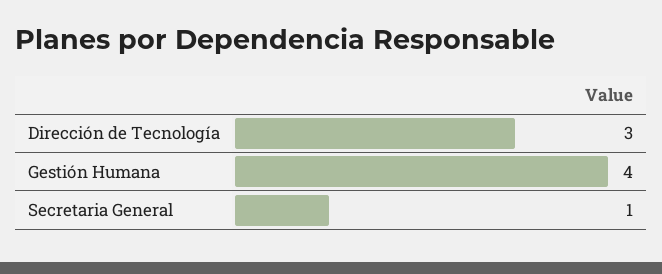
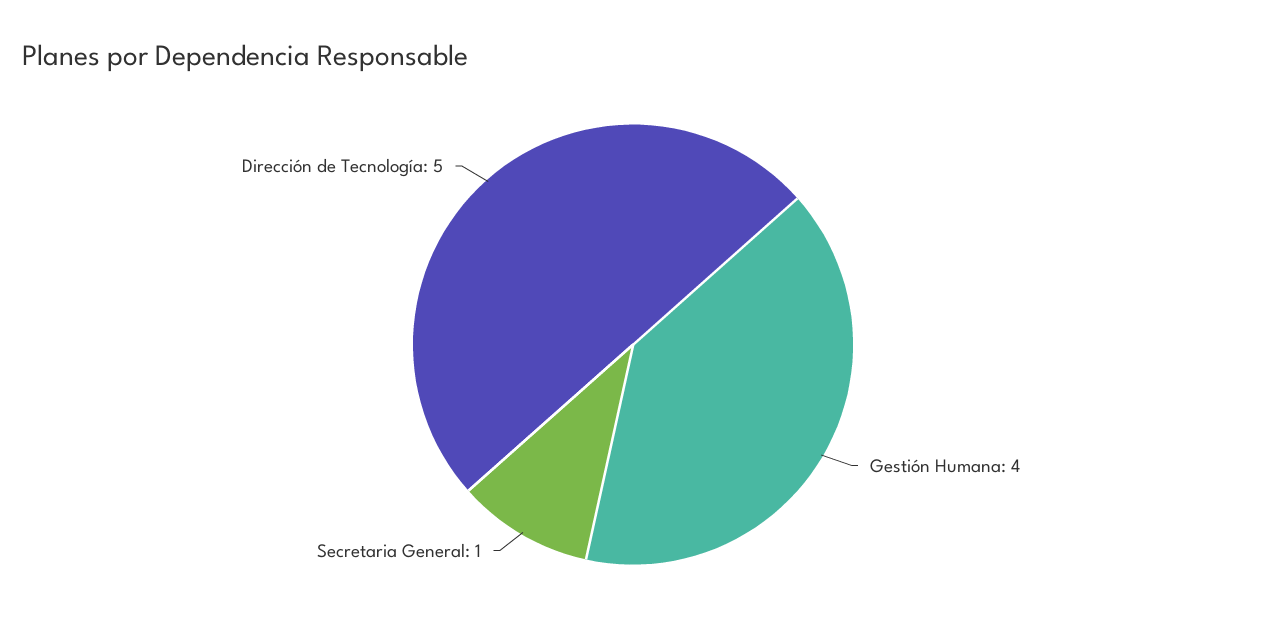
  {
-   "Dirección de Tecnología": 3,
+   "Dirección de Tecnología": 5,
    "Gestión Humana": 4,
    "Secretaria General": 1
  }

